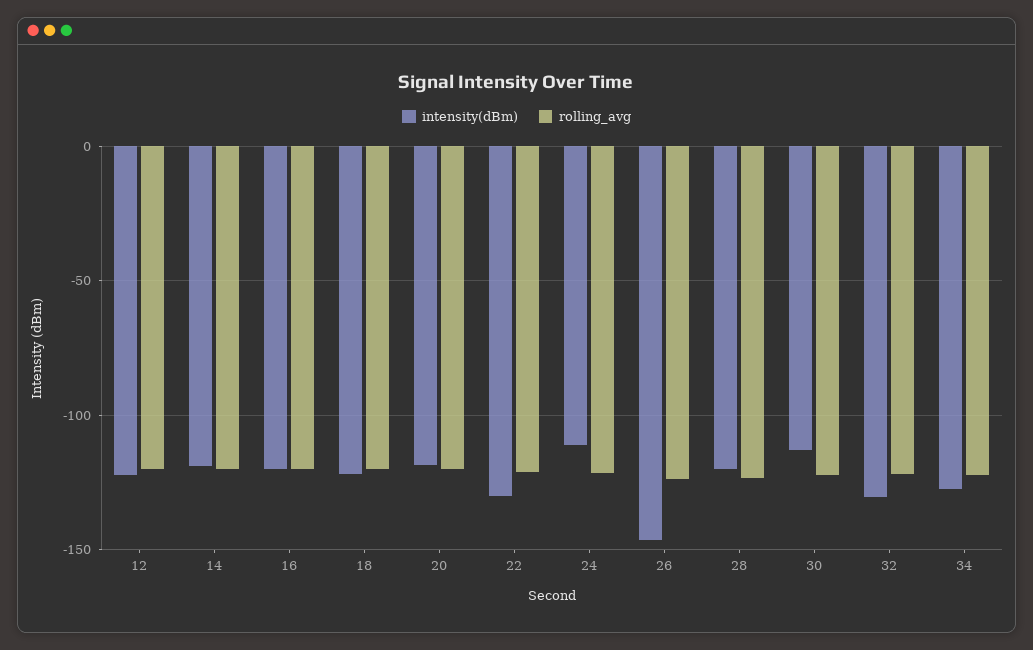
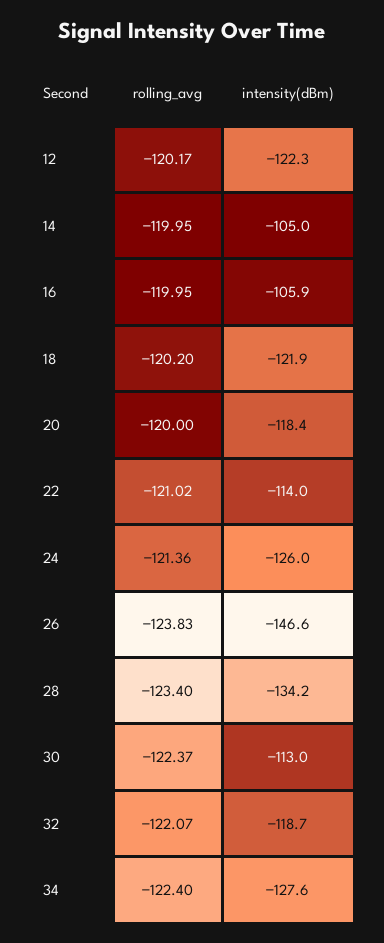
  {
    "intensity(dBm)": {
      "12": -122.3,
-     "14": -120,
+     "14": -105,
-     "16": -120,
+     "16": -105.9,
      "18": -121.9,
      "20": -118.4,
-     "22": -130,
+     "22": -114,
-     "24": -110,
+     "24": -126,
      "26": -146.6,
-     "28": -120,
+     "28": -134.2,
      "30": -113,
-     "32": -130,
+     "32": -118.7,
      "34": -127.6
    },
    "rolling_avg": {
      "12": -120.17,
      "14": -119.95,
      "16": -119.95,
      "18": -120.2,
      "20": -120,
      "22": -121.02,
      "24": -121.36,
      "26": -123.83,
      "28": -123.4,
      "30": -122.37,
      "32": -122.07,
      "34": -122.4
    }
  }

